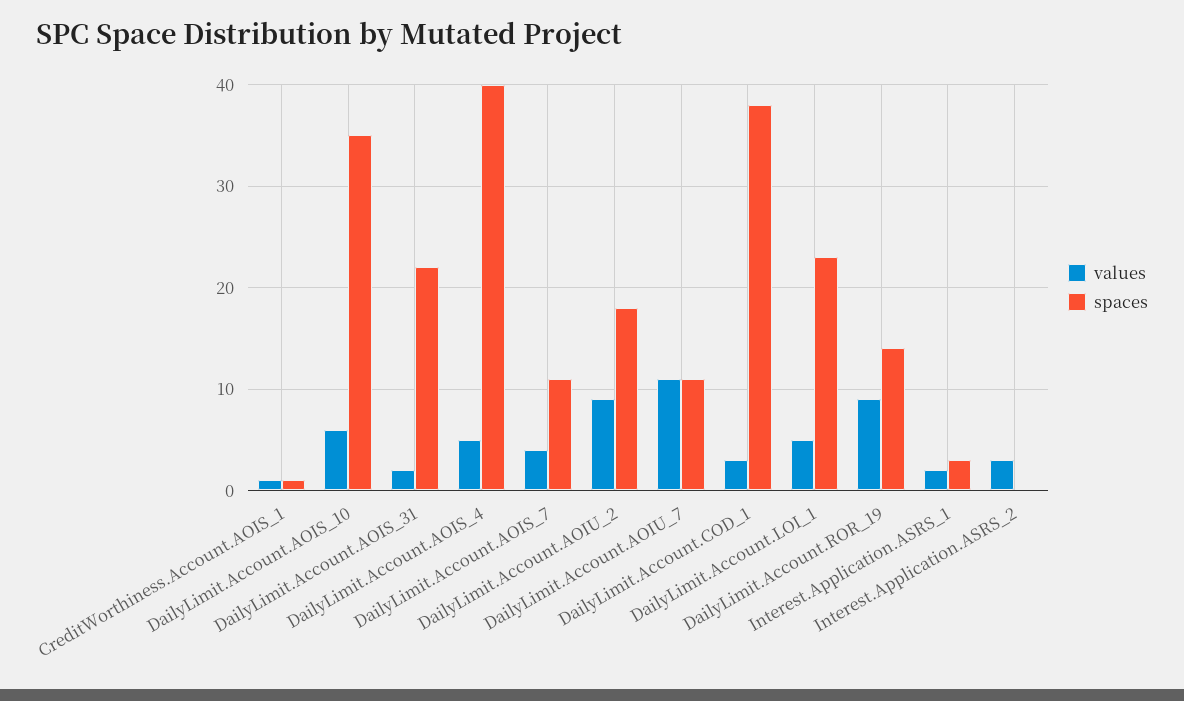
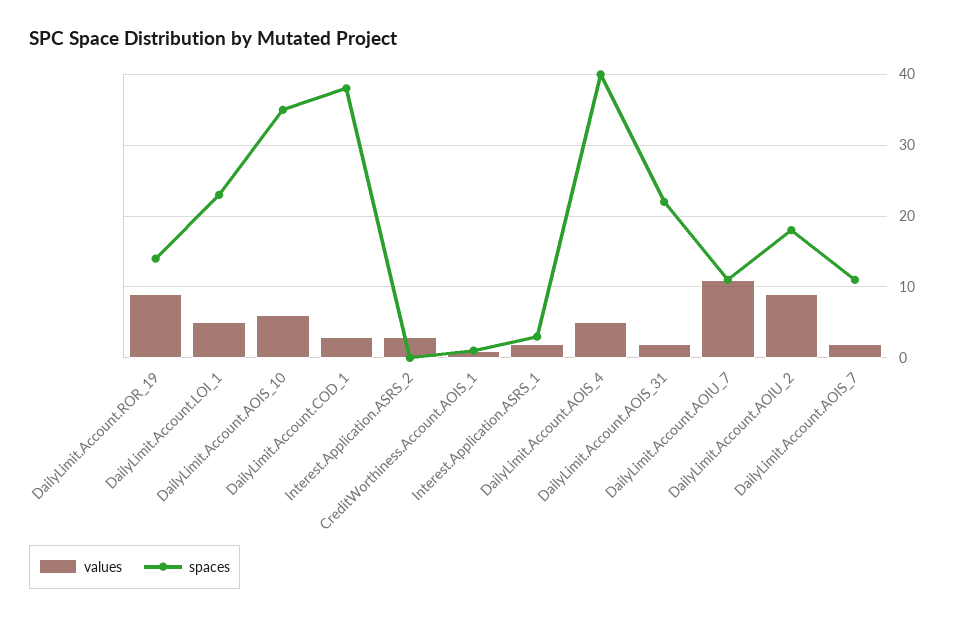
  {
    "values": {
      "CreditWorthiness.Account.AOIS_1": 1,
      "DailyLimit.Account.AOIS_10": 6,
      "DailyLimit.Account.AOIS_31": 2,
      "DailyLimit.Account.AOIS_4": 5,
-     "DailyLimit.Account.AOIS_7": 4,
+     "DailyLimit.Account.AOIS_7": 2,
      "DailyLimit.Account.AOIU_2": 9,
      "DailyLimit.Account.AOIU_7": 11,
      "DailyLimit.Account.COD_1": 3,
      "DailyLimit.Account.LOI_1": 5,
      "DailyLimit.Account.ROR_19": 9,
      "Interest.Application.ASRS_1": 2,
      "Interest.Application.ASRS_2": 3
    },
    "spaces": {
      "CreditWorthiness.Account.AOIS_1": 1,
      "DailyLimit.Account.AOIS_10": 35,
      "DailyLimit.Account.AOIS_31": 22,
      "DailyLimit.Account.AOIS_4": 40,
      "DailyLimit.Account.AOIS_7": 11,
      "DailyLimit.Account.AOIU_2": 18,
      "DailyLimit.Account.AOIU_7": 11,
      "DailyLimit.Account.COD_1": 38,
      "DailyLimit.Account.LOI_1": 23,
      "DailyLimit.Account.ROR_19": 14,
      "Interest.Application.ASRS_1": 3,
      "Interest.Application.ASRS_2": 0
    }
  }

